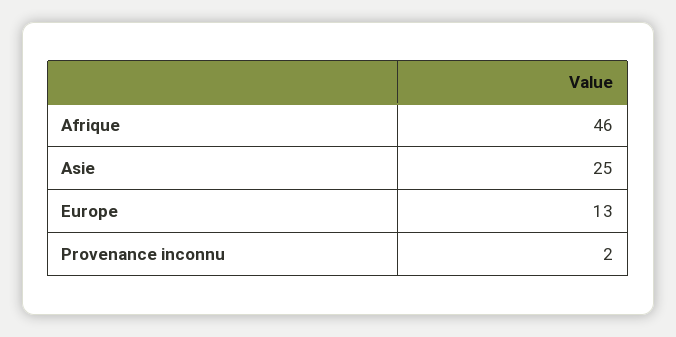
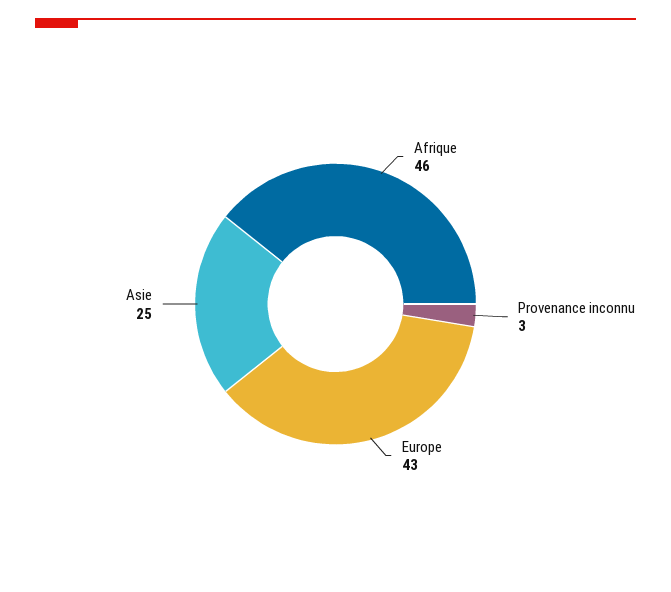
  {
    "Afrique": 46,
    "Asie": 25,
-   "Europe": 13,
+   "Europe": 43,
-   "Provenance inconnu": 2
+   "Provenance inconnu": 3
  }

